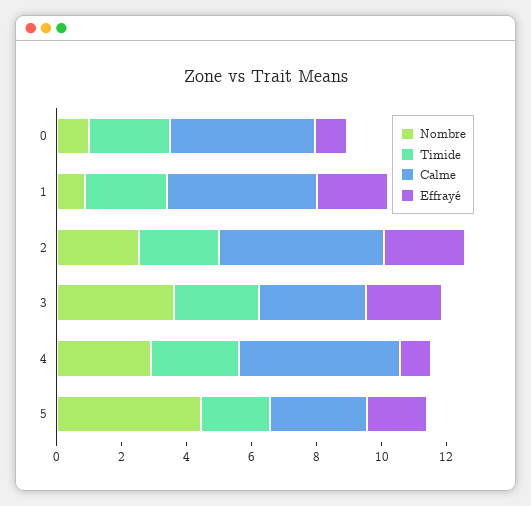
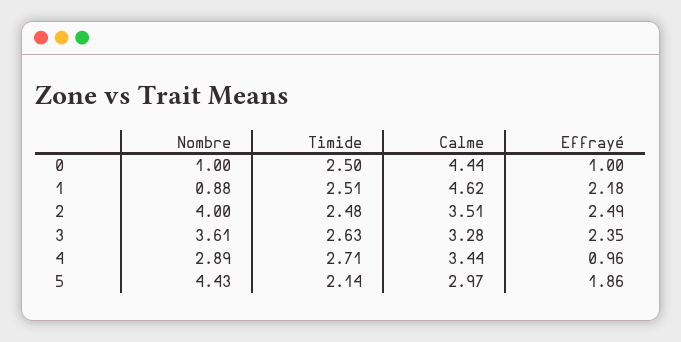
  {
    "Nombre": {
      "0": 1,
      "1": 0.88,
-     "2": 2.5,
+     "2": 4,
      "3": 3.61,
      "4": 2.89,
      "5": 4.43
    },
    "Timide": {
      "0": 2.5,
      "1": 2.51,
      "2": 2.48,
      "3": 2.63,
      "4": 2.71,
      "5": 2.14
    },
    "Calme": {
      "0": 4.44,
      "1": 4.62,
-     "2": 5,
+     "2": 3.51,
      "3": 3.28,
-     "4": 5,
+     "4": 3.44,
      "5": 2.97
    },
    "Effrayé": {
      "0": 1,
      "1": 2.18,
      "2": 2.49,
      "3": 2.35,
      "4": 0.96,
      "5": 1.86
    }
  }

